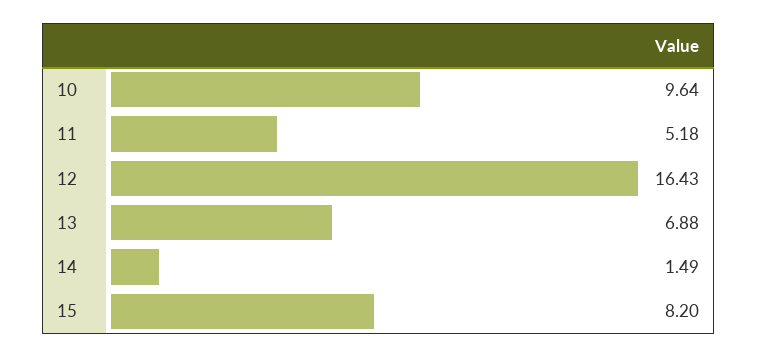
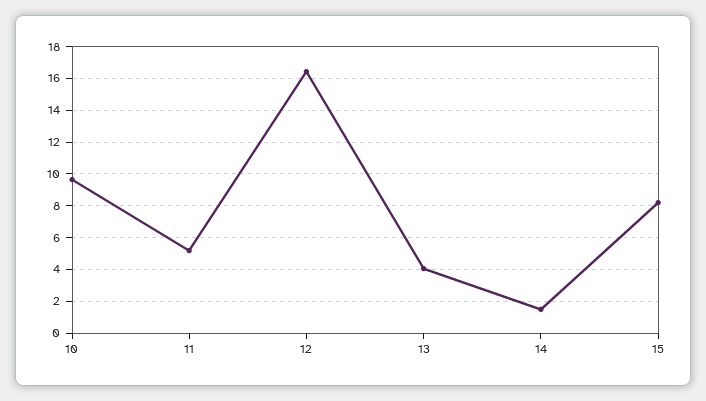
  {
    "10": 9.64,
    "11": 5.18,
    "12": 16.43,
-   "13": 6.88,
+   "13": 4,
    "14": 1.49,
    "15": 8.2
  }

